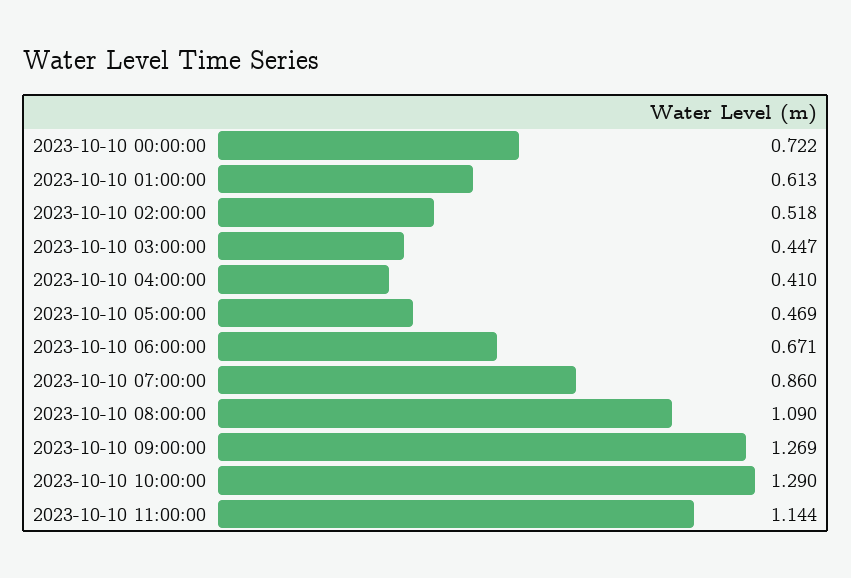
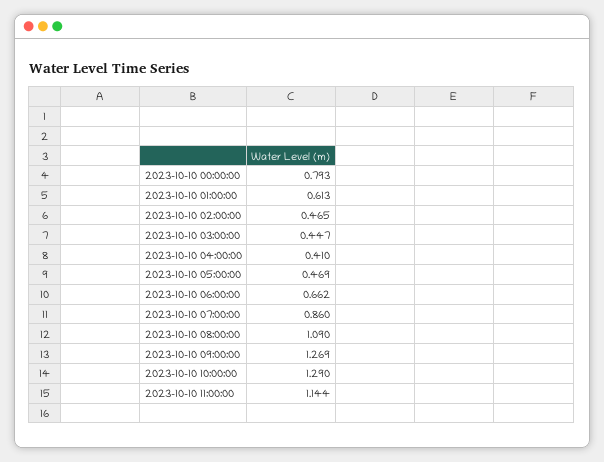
  {
-   "2023-10-10 00:00:00": 0.722,
+   "2023-10-10 00:00:00": 0.793,
    "2023-10-10 01:00:00": 0.613,
-   "2023-10-10 02:00:00": 0.518,
+   "2023-10-10 02:00:00": 0.465,
    "2023-10-10 03:00:00": 0.447,
    "2023-10-10 04:00:00": 0.41,
    "2023-10-10 05:00:00": 0.469,
-   "2023-10-10 06:00:00": 0.671,
+   "2023-10-10 06:00:00": 0.662,
    "2023-10-10 07:00:00": 0.86,
    "2023-10-10 08:00:00": 1.09,
    "2023-10-10 09:00:00": 1.269,
    "2023-10-10 10:00:00": 1.29,
    "2023-10-10 11:00:00": 1.144
  }

